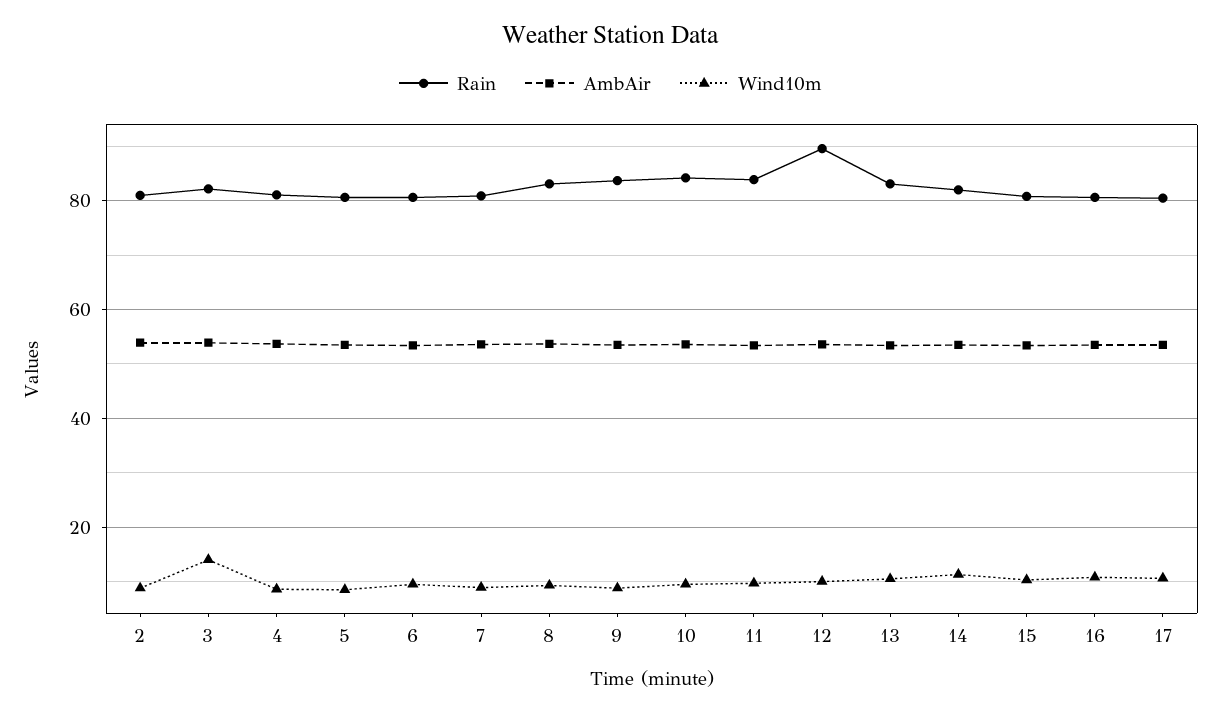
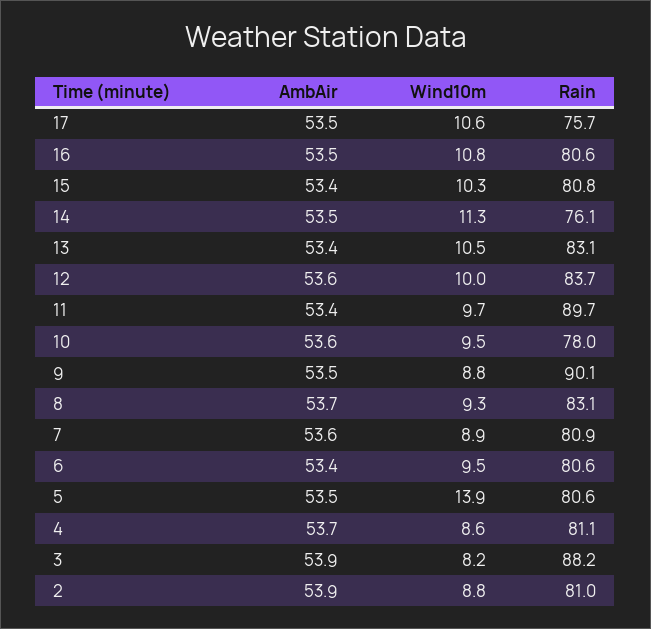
  {
    "Rain": {
      "2": 81,
-     "3": 82,
+     "3": 88.2,
      "4": 81.1,
      "5": 80.6,
      "6": 80.6,
      "7": 80.9,
      "8": 83.1,
-     "9": 84,
+     "9": 90.1,
-     "10": 84,
+     "10": 78,
-     "11": 84,
+     "11": 89.7,
-     "12": 90,
+     "12": 83.7,
      "13": 83.1,
-     "14": 82,
+     "14": 76.1,
      "15": 80.8,
      "16": 80.6,
-     "17": 80
+     "17": 75.7
    },
    "AmbAir": {
      "2": 53.9,
      "3": 53.9,
      "4": 53.7,
      "5": 53.5,
      "6": 53.4,
      "7": 53.6,
      "8": 53.7,
      "9": 53.5,
      "10": 53.6,
      "11": 53.4,
      "12": 53.6,
      "13": 53.4,
      "14": 53.5,
      "15": 53.4,
      "16": 53.5,
      "17": 53.5
    },
    "Wind10m": {
      "2": 8.8,
-     "3": 14,
+     "3": 8.2,
      "4": 8.6,
-     "5": 8,
+     "5": 13.9,
      "6": 9.5,
      "7": 8.9,
      "8": 9.3,
      "9": 8.8,
      "10": 9.5,
      "11": 9.7,
      "12": 10,
      "13": 10.5,
      "14": 11.3,
      "15": 10.3,
      "16": 10.8,
      "17": 10.6
    }
  }

